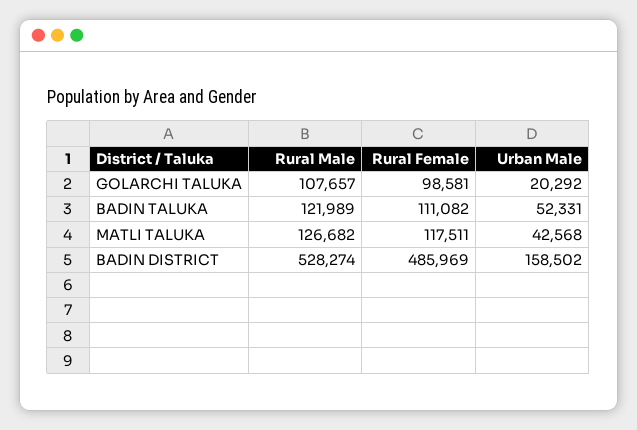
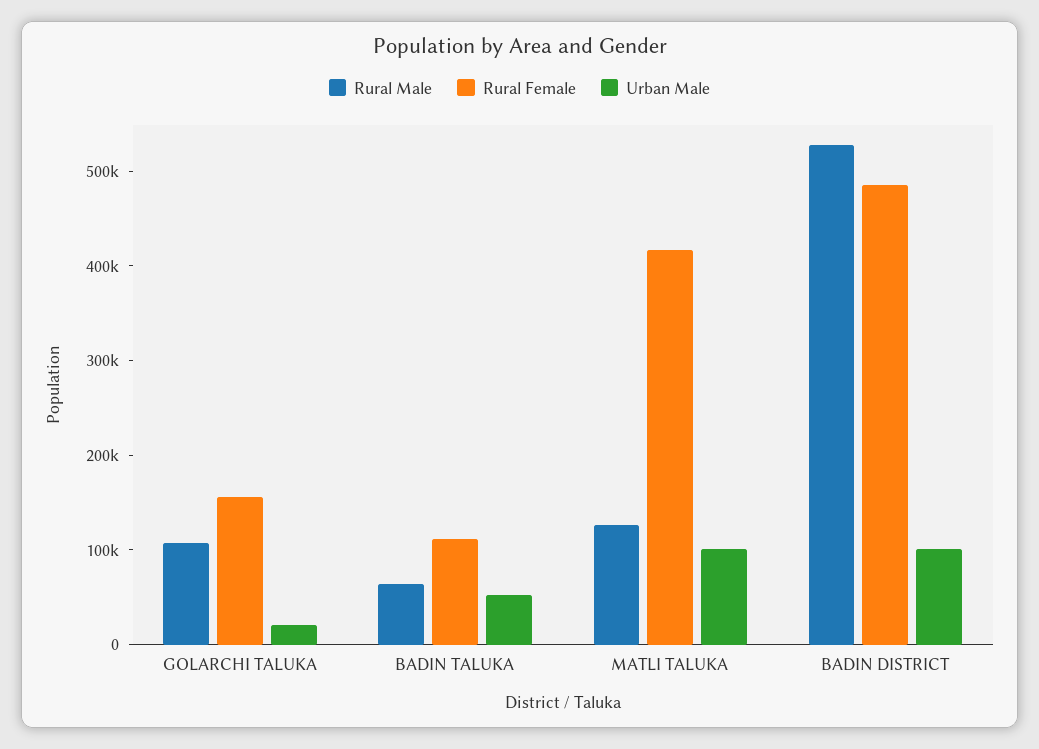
  {
    "Rural Male": {
      "GOLARCHI TALUKA": 107657,
-     "BADIN TALUKA": 121989,
+     "BADIN TALUKA": 60000,
      "MATLI TALUKA": 126682,
      "BADIN DISTRICT": 528274
    },
    "Rural Female": {
-     "GOLARCHI TALUKA": 98581,
+     "GOLARCHI TALUKA": 160000,
      "BADIN TALUKA": 111082,
-     "MATLI TALUKA": 117511,
+     "MATLI TALUKA": 420000,
      "BADIN DISTRICT": 485969
    },
    "Urban Male": {
      "GOLARCHI TALUKA": 20292,
      "BADIN TALUKA": 52331,
-     "MATLI TALUKA": 42568,
+     "MATLI TALUKA": 100000,
-     "BADIN DISTRICT": 158502
+     "BADIN DISTRICT": 100000
    }
  }

